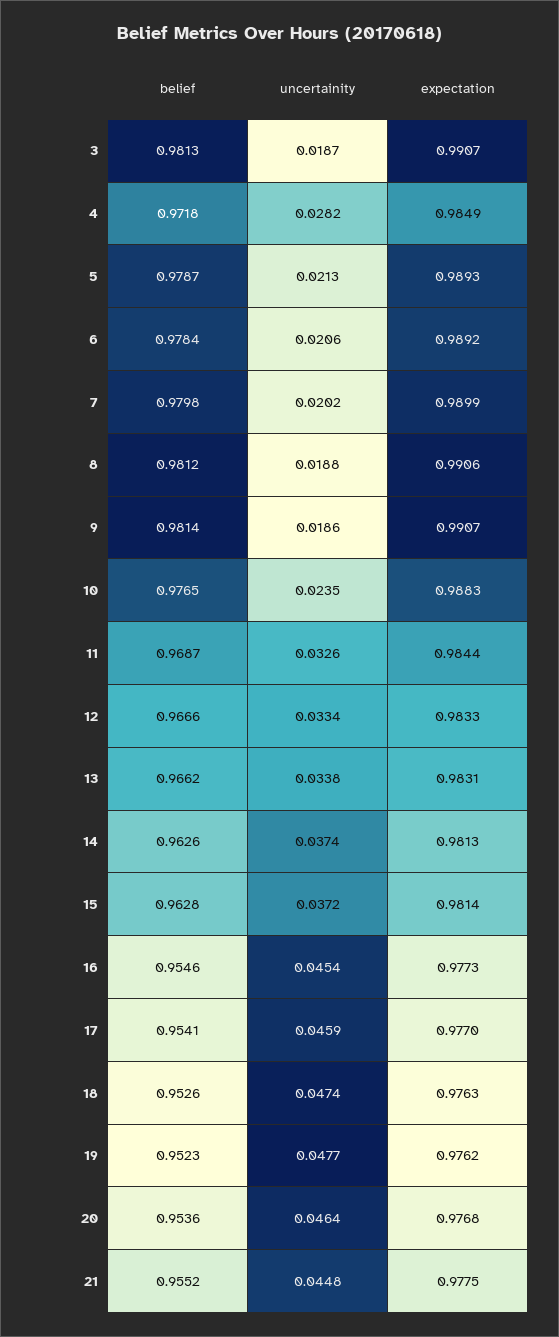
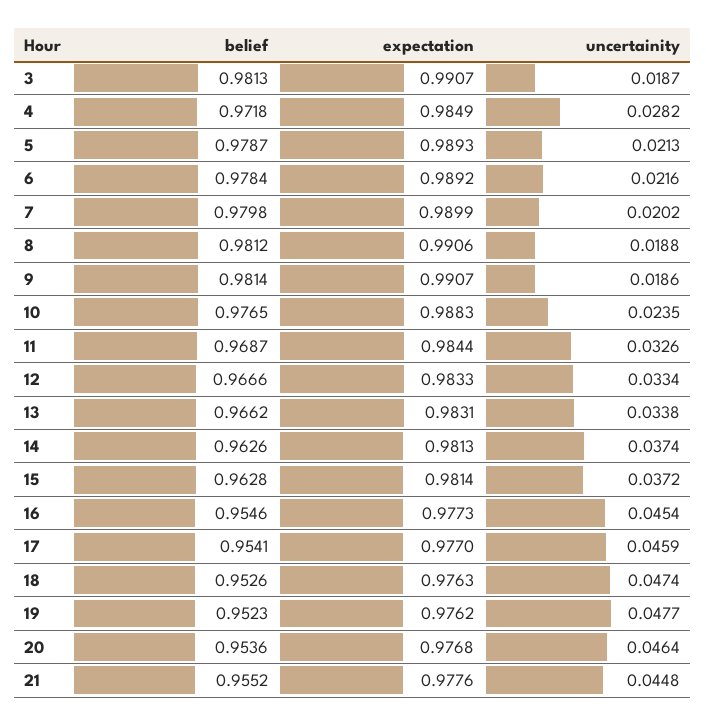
  {
    "belief": {
      "3": 0.9813,
      "4": 0.9718,
      "5": 0.9787,
      "6": 0.9784,
      "7": 0.9798,
      "8": 0.9812,
      "9": 0.9814,
      "10": 0.9765,
      "11": 0.9687,
      "12": 0.9666,
      "13": 0.9662,
      "14": 0.9626,
      "15": 0.9628,
      "16": 0.9546,
      "17": 0.9541,
      "18": 0.9526,
      "19": 0.9523,
      "20": 0.9536,
      "21": 0.9552
    },
    "uncertainity": {
      "3": 0.0187,
      "4": 0.0282,
      "5": 0.0213,
-     "6": 0.0206,
+     "6": 0.0216,
      "7": 0.0202,
      "8": 0.0188,
      "9": 0.0186,
      "10": 0.0235,
      "11": 0.0326,
      "12": 0.0334,
      "13": 0.0338,
      "14": 0.0374,
      "15": 0.0372,
      "16": 0.0454,
      "17": 0.0459,
      "18": 0.0474,
      "19": 0.0477,
      "20": 0.0464,
      "21": 0.0448
    },
    "expectation": {
      "3": 0.9907,
      "4": 0.9849,
      "5": 0.9893,
      "6": 0.9892,
      "7": 0.9899,
      "8": 0.9906,
      "9": 0.9907,
      "10": 0.9883,
      "11": 0.9844,
      "12": 0.9833,
      "13": 0.9831,
      "14": 0.9813,
      "15": 0.9814,
      "16": 0.9773,
      "17": 0.977,
      "18": 0.9763,
      "19": 0.9762,
      "20": 0.9768,
-     "21": 0.9775
+     "21": 0.9776
    }
  }

